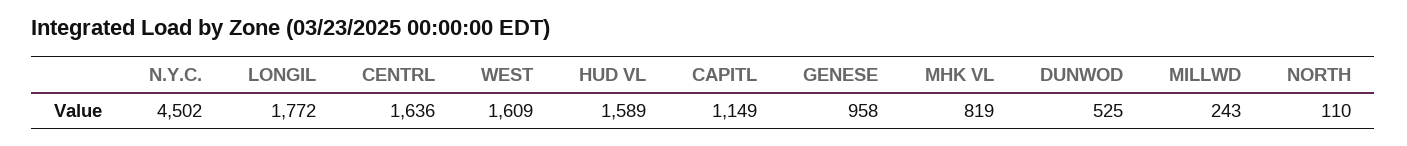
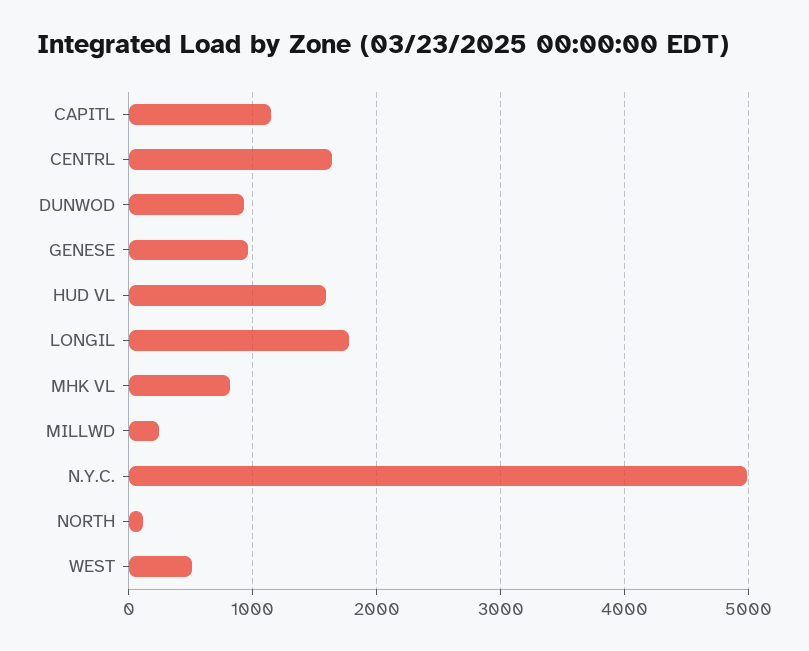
  {
-   "N.Y.C.": 4502,
+   "N.Y.C.": 5000,
    "LONGIL": 1772,
    "CENTRL": 1636,
-   "WEST": 1609,
+   "WEST": 500,
    "HUD VL": 1589,
    "CAPITL": 1149,
    "GENESE": 958,
    "MHK VL": 819,
-   "DUNWOD": 525,
+   "DUNWOD": 900,
    "MILLWD": 243,
    "NORTH": 110
  }

